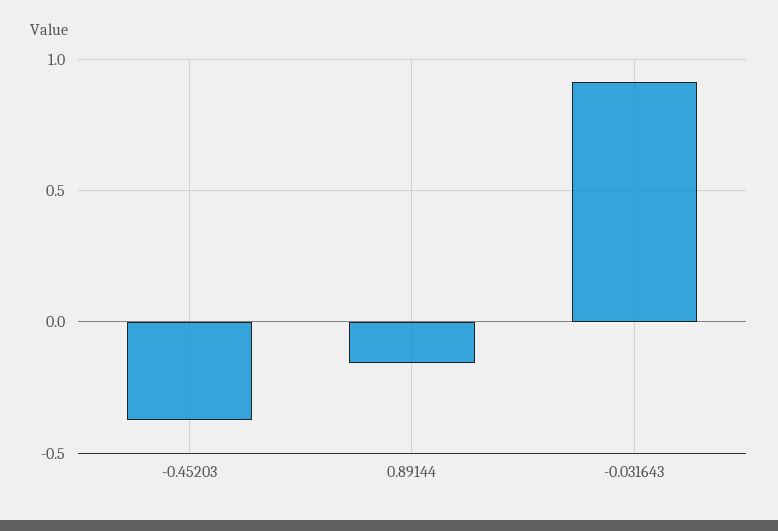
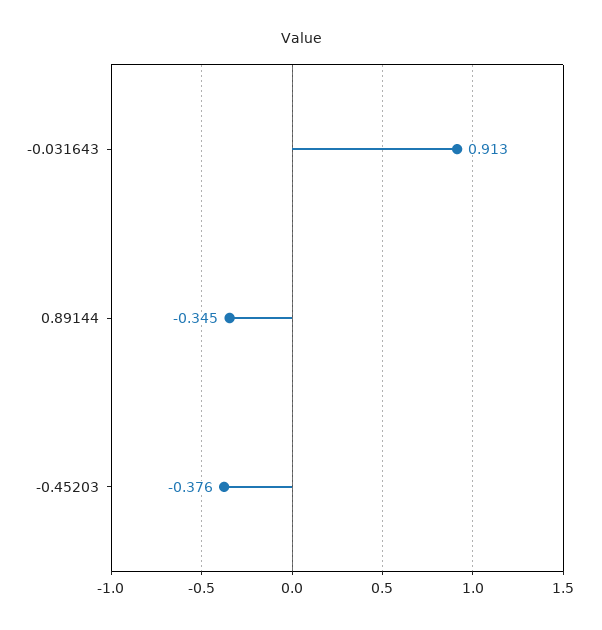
  {
    "-0.45203": -0.376,
-   "0.89144": -0.15,
+   "0.89144": -0.345,
    "-0.031643": 0.913
  }

